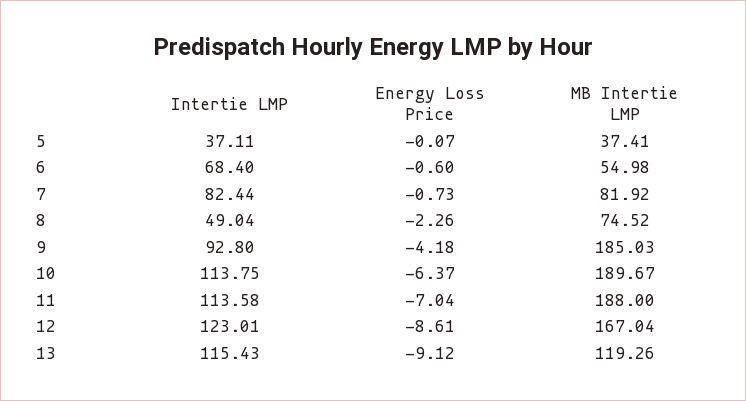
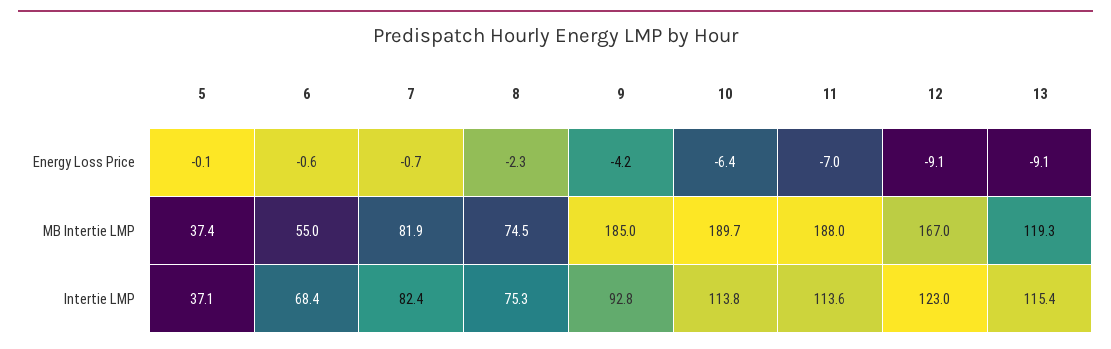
  {
    "Intertie LMP": {
      "5": 37.11,
      "6": 68.4,
      "7": 82.44,
-     "8": 49.04,
+     "8": 75.3,
      "9": 92.8,
      "10": 113.75,
      "11": 113.58,
      "12": 123.01,
      "13": 115.43
    },
    "Energy Loss Price": {
      "5": -0.07,
      "6": -0.6,
      "7": -0.73,
      "8": -2.26,
      "9": -4.18,
      "10": -6.37,
      "11": -7.04,
-     "12": -8.61,
+     "12": -9.1,
      "13": -9.12
    },
    "MB Intertie LMP": {
      "5": 37.41,
      "6": 54.98,
      "7": 81.92,
      "8": 74.52,
      "9": 185.03,
      "10": 189.67,
      "11": 188,
      "12": 167.04,
      "13": 119.26
    }
  }

